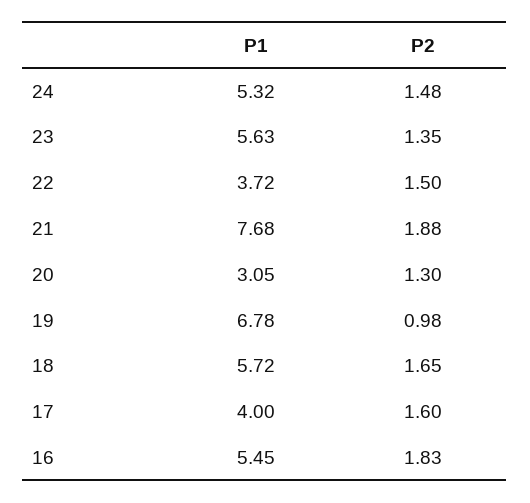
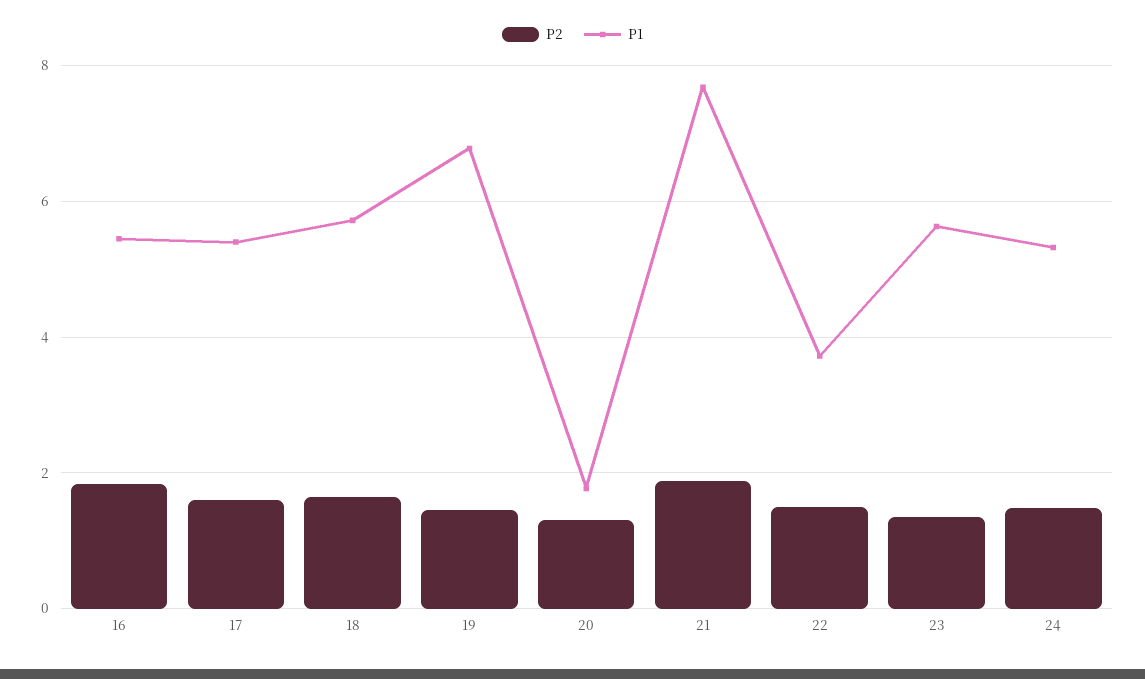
  {
    "P1": {
      "24": 5.32,
      "23": 5.63,
      "22": 3.72,
      "21": 7.68,
-     "20": 3.05,
+     "20": 1.8,
      "19": 6.78,
      "18": 5.72,
-     "17": 4,
+     "17": 5.4,
      "16": 5.45
    },
    "P2": {
      "24": 1.48,
      "23": 1.35,
      "22": 1.5,
      "21": 1.88,
      "20": 1.3,
-     "19": 0.98,
+     "19": 1.4,
      "18": 1.65,
      "17": 1.6,
      "16": 1.83
    }
  }

